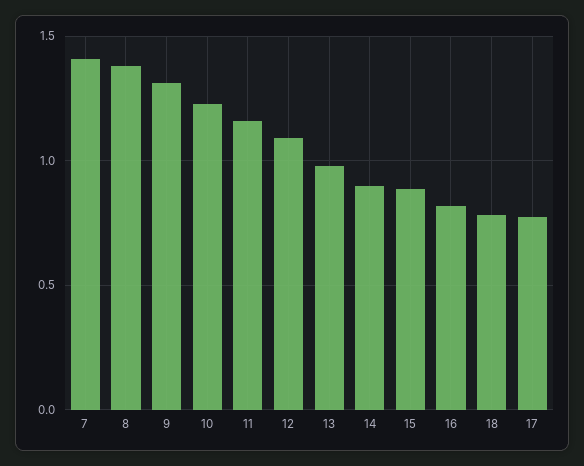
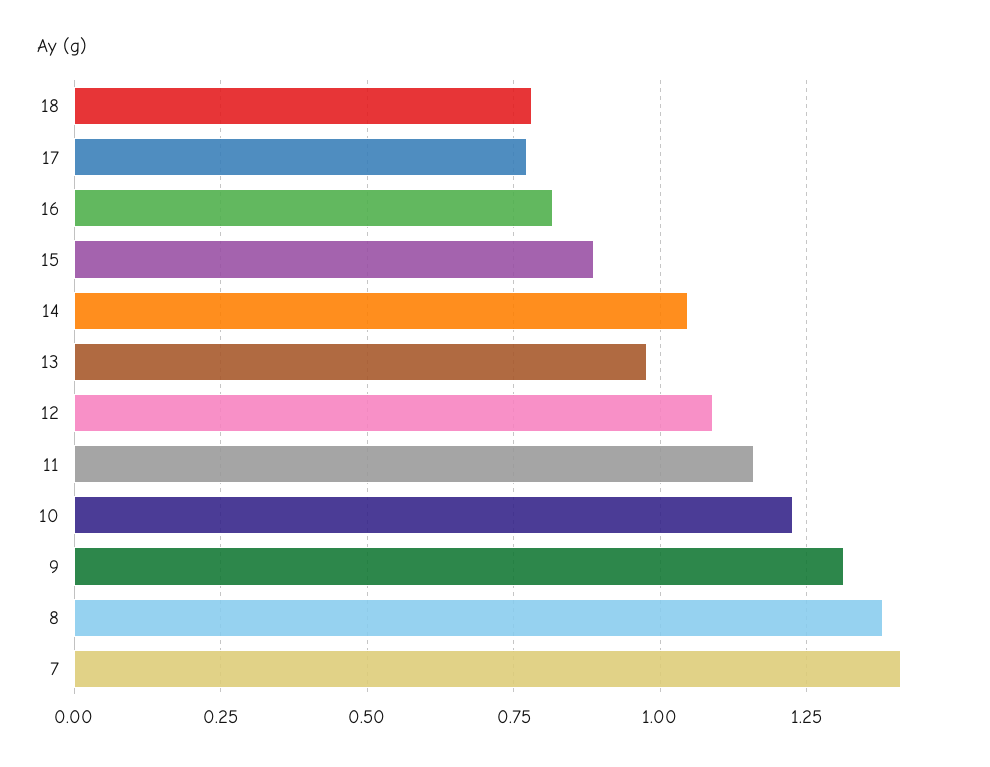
  {
    "7": 1.4,
    "8": 1.375,
    "9": 1.325,
    "10": 1.225,
    "11": 1.15,
    "12": 1.1,
    "13": 0.975,
-   "14": 0.9,
+   "14": 1.05,
    "15": 0.875,
    "16": 0.825,
    "18": 0.775,
    "17": 0.775
  }

